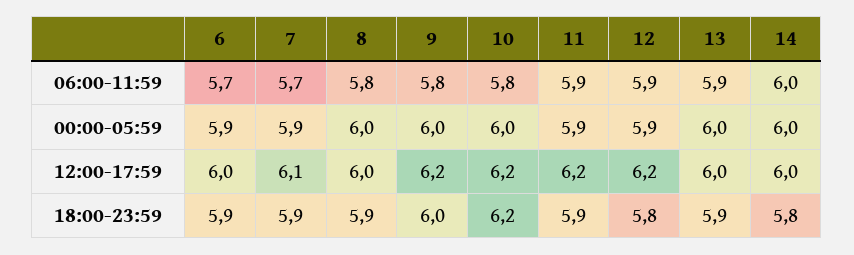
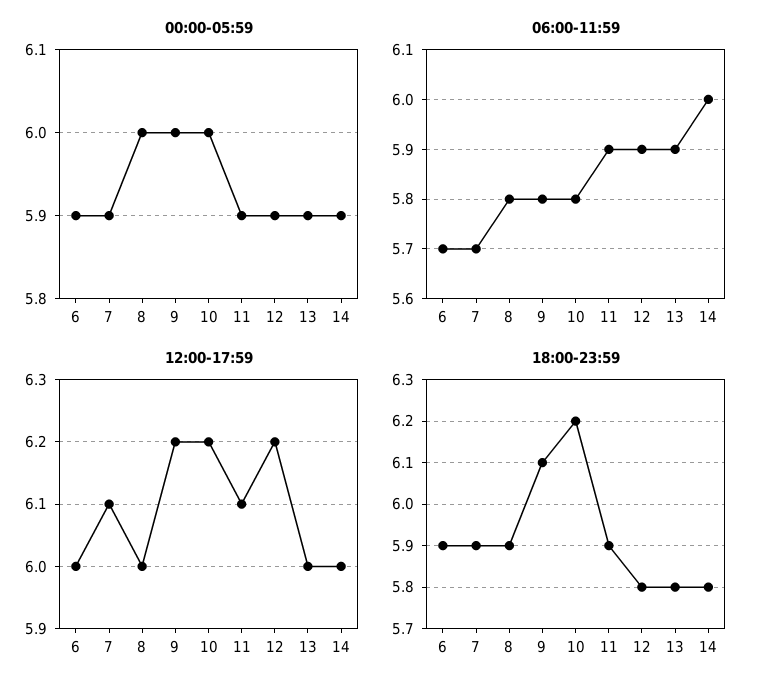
  {
    "06:00-11:59": {
      "6": 5.7,
      "7": 5.7,
      "8": 5.8,
      "9": 5.8,
      "10": 5.8,
      "11": 5.9,
      "12": 5.9,
      "13": 5.9,
      "14": 6
    },
    "00:00-05:59": {
      "6": 5.9,
      "7": 5.9,
      "8": 6,
      "9": 6,
      "10": 6,
      "11": 5.9,
      "12": 5.9,
-     "13": 6,
+     "13": 5.9,
-     "14": 6
+     "14": 5.9
    },
    "12:00-17:59": {
      "6": 6,
      "7": 6.1,
      "8": 6,
      "9": 6.2,
      "10": 6.2,
-     "11": 6.2,
+     "11": 6.1,
      "12": 6.2,
      "13": 6,
      "14": 6
    },
    "18:00-23:59": {
      "6": 5.9,
      "7": 5.9,
      "8": 5.9,
-     "9": 6,
+     "9": 6.1,
      "10": 6.2,
      "11": 5.9,
      "12": 5.8,
-     "13": 5.9,
+     "13": 5.8,
      "14": 5.8
    }
  }

